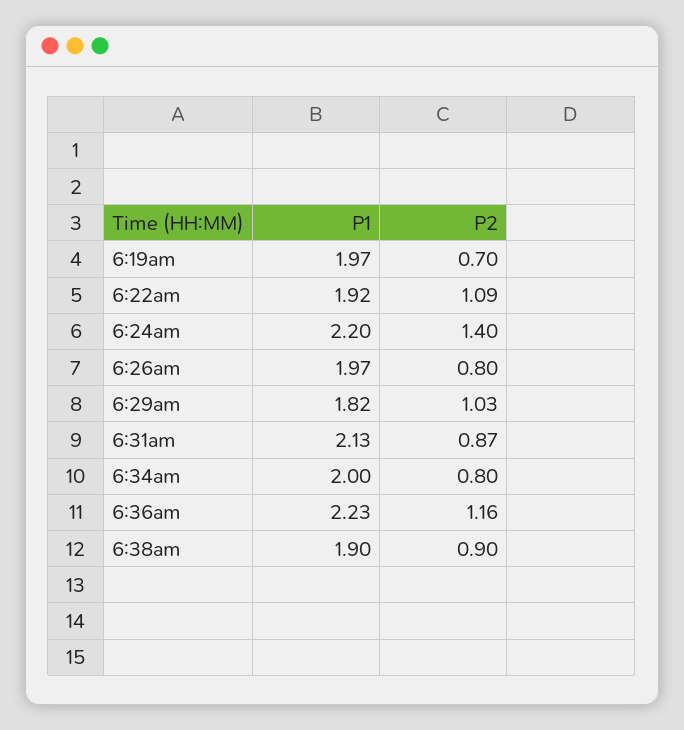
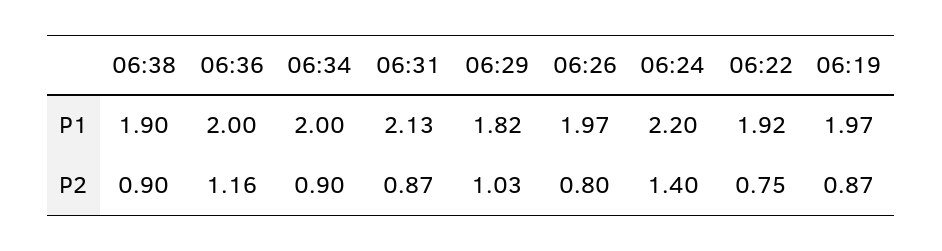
  {
    "P1": {
      "6:19am": 1.97,
      "6:22am": 1.92,
      "6:24am": 2.2,
      "6:26am": 1.97,
      "6:29am": 1.82,
      "6:31am": 2.13,
      "6:34am": 2,
-     "6:36am": 2.23,
+     "6:36am": 2,
      "6:38am": 1.9
    },
    "P2": {
-     "6:19am": 0.7,
+     "6:19am": 0.87,
-     "6:22am": 1.09,
+     "6:22am": 0.75,
      "6:24am": 1.4,
      "6:26am": 0.8,
      "6:29am": 1.03,
      "6:31am": 0.87,
-     "6:34am": 0.8,
+     "6:34am": 0.9,
      "6:36am": 1.16,
      "6:38am": 0.9
    }
  }

